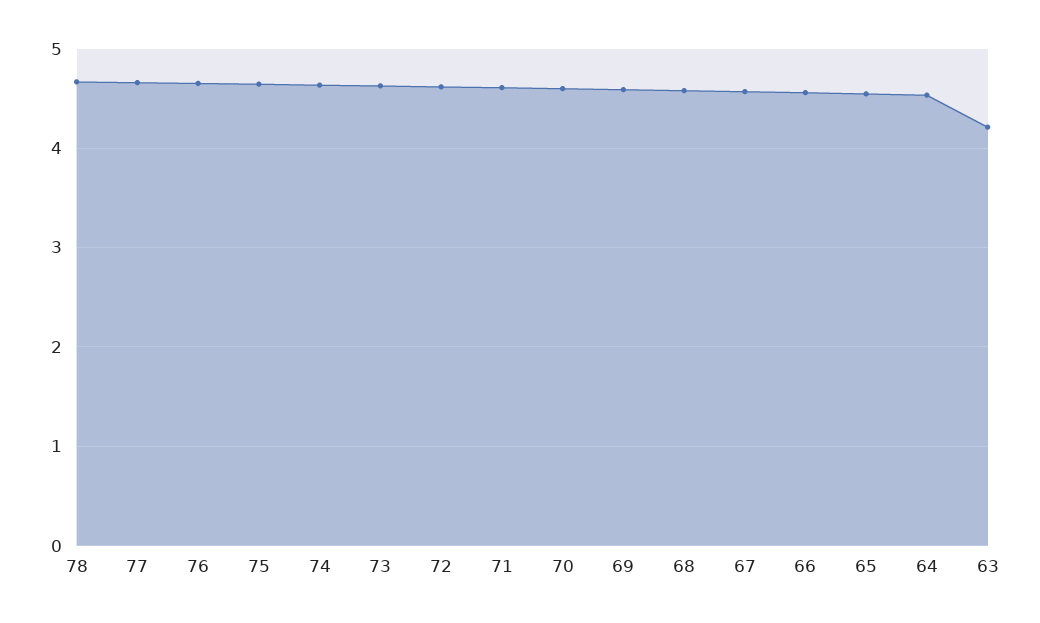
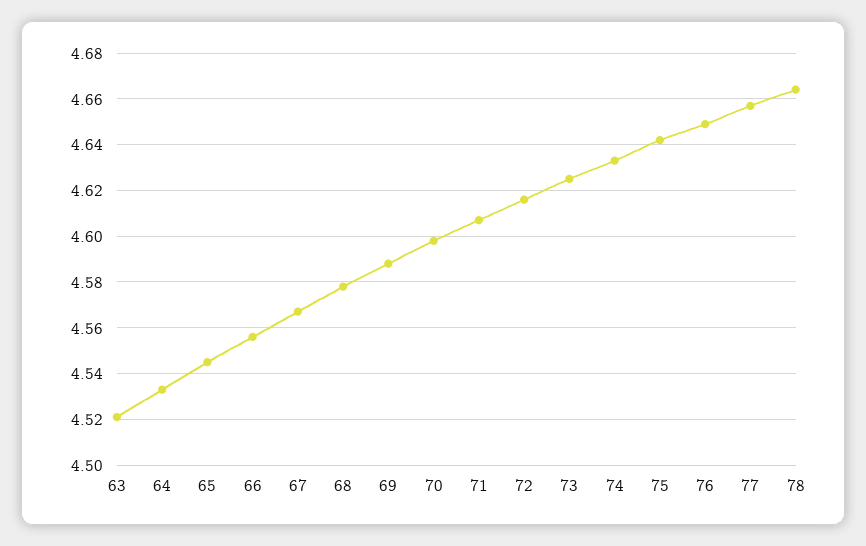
  {
    "78": 4.665,
    "77": 4.655,
    "76": 4.65,
    "75": 4.64,
    "74": 4.635,
    "73": 4.625,
    "72": 4.615,
    "71": 4.605,
    "70": 4.6,
    "69": 4.59,
    "68": 4.58,
    "67": 4.565,
    "66": 4.555,
    "65": 4.545,
    "64": 4.535,
-   "63": 4.2
+   "63": 4.52
  }

